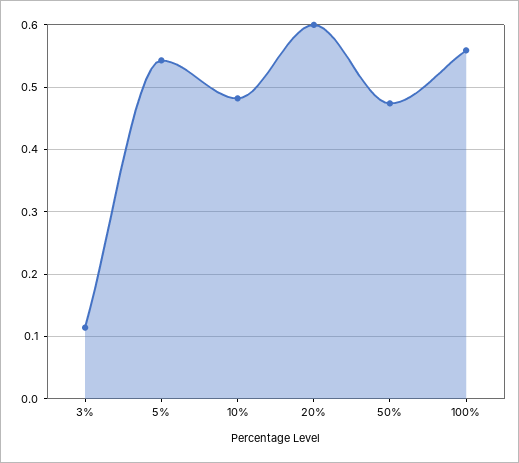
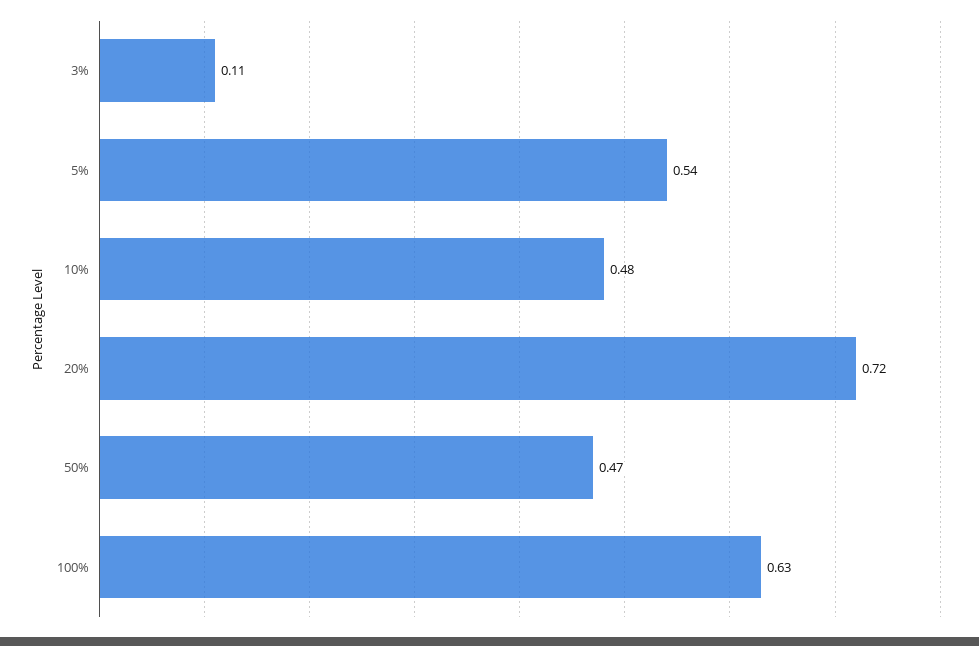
  {
    "3%": 0.11,
    "5%": 0.54,
    "10%": 0.48,
-   "20%": 0.6,
+   "20%": 0.72,
    "50%": 0.47,
-   "100%": 0.56
+   "100%": 0.63
  }

